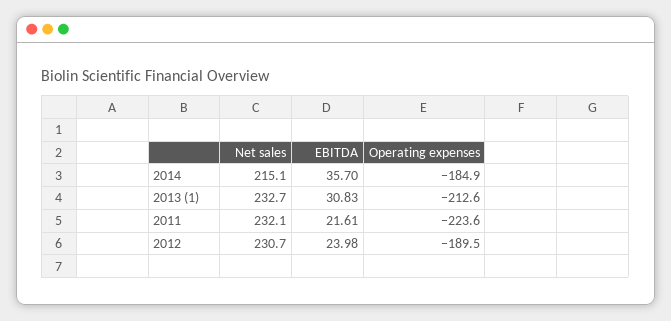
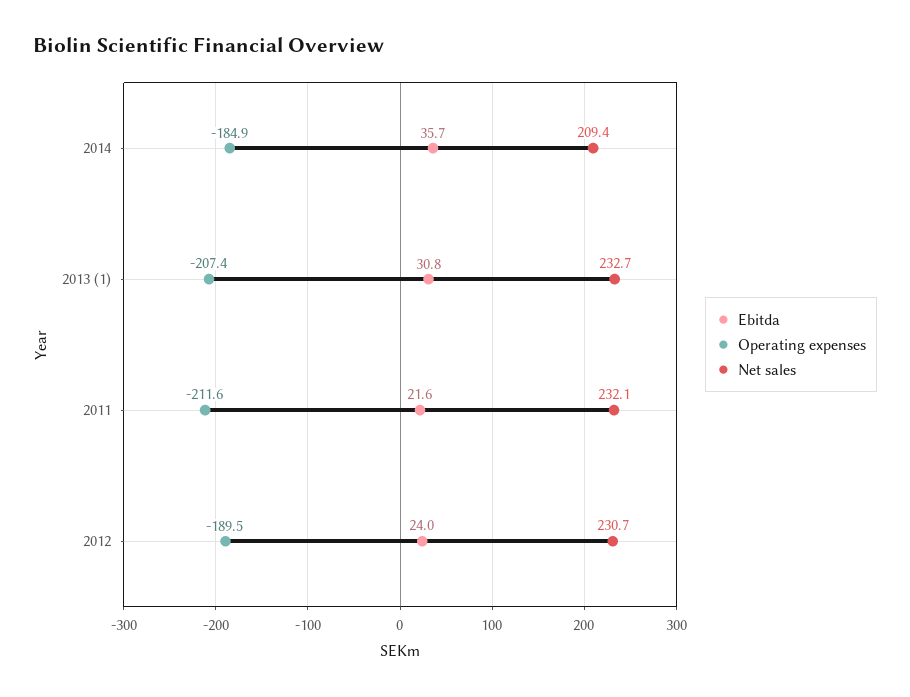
  {
    "Net sales": {
-     "2014": 215.1,
+     "2014": 209.4,
      "2013 (1)": 232.7,
      "2011": 232.1,
      "2012": 230.7
    },
    "EBITDA": {
      "2014": 35.7,
      "2013 (1)": 30.83,
      "2011": 21.61,
      "2012": 23.98
    },
    "Operating expenses": {
      "2014": -184.9,
-     "2013 (1)": -212.6,
+     "2013 (1)": -207.4,
-     "2011": -223.6,
+     "2011": -211.6,
      "2012": -189.5
    }
  }

